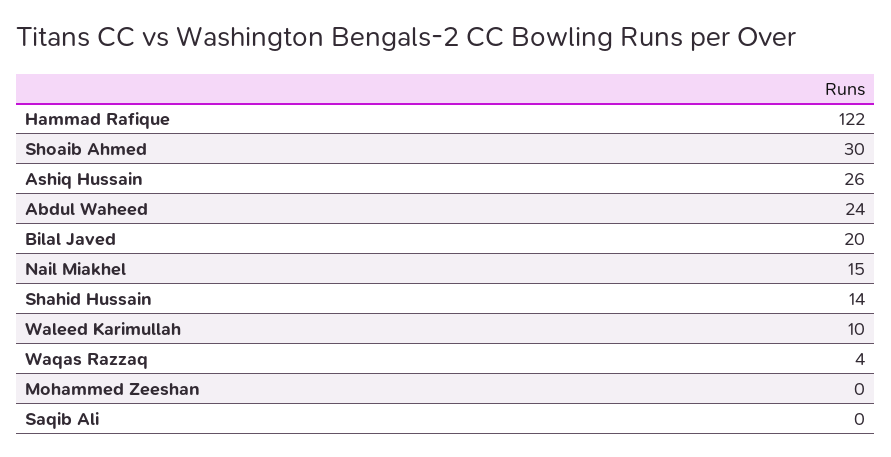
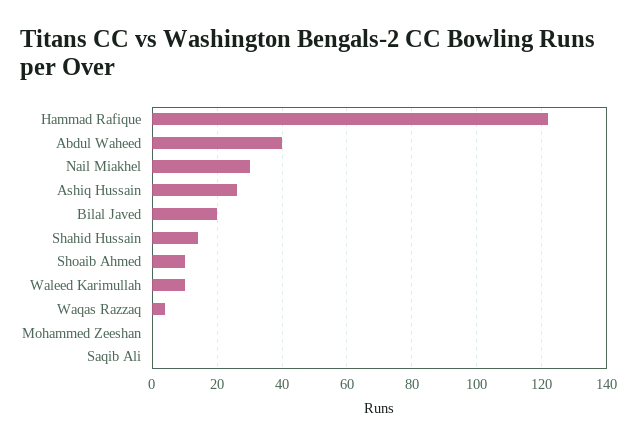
  {
    "Hammad Rafique": 122,
-   "Shoaib Ahmed": 30,
+   "Shoaib Ahmed": 10,
    "Ashiq Hussain": 26,
-   "Abdul Waheed": 24,
+   "Abdul Waheed": 40,
    "Bilal Javed": 20,
-   "Nail Miakhel": 15,
+   "Nail Miakhel": 30,
    "Shahid Hussain": 14,
    "Waleed Karimullah": 10,
    "Waqas Razzaq": 4,
    "Mohammed Zeeshan": 0,
    "Saqib Ali": 0
  }

